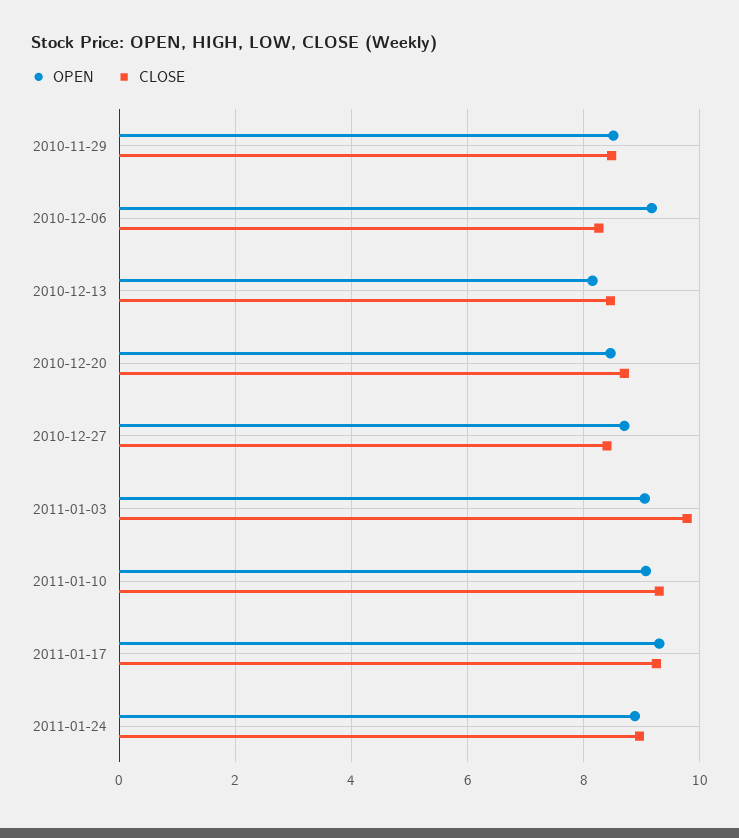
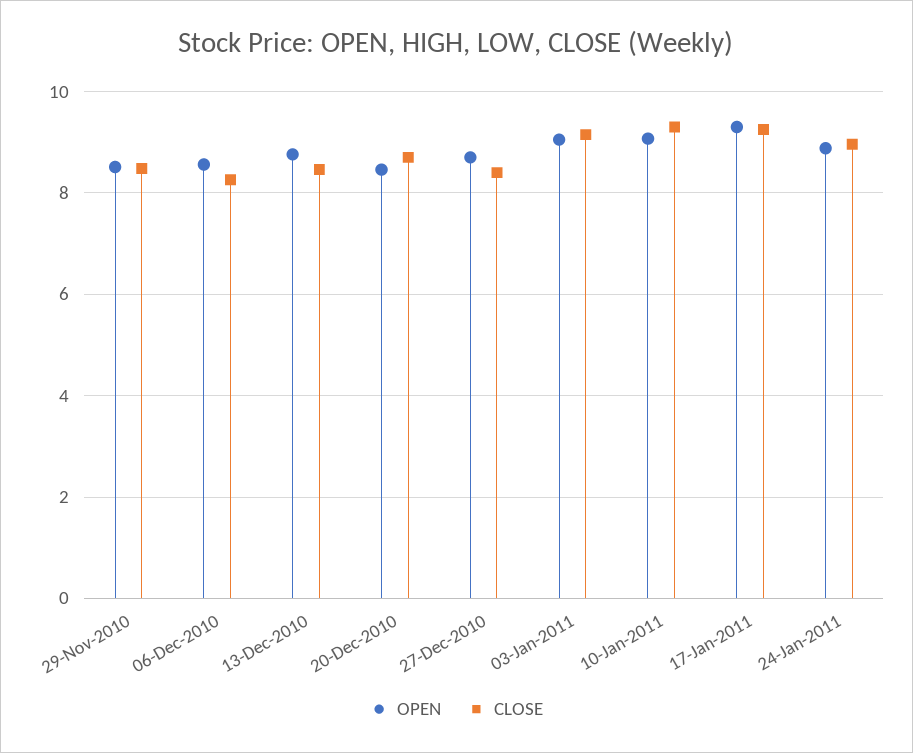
  {
    "OPEN": {
      "2010-11-29": 8.6,
-     "2010-12-06": 9.2,
+     "2010-12-06": 8.6,
-     "2010-12-13": 8.2,
+     "2010-12-13": 8.8,
      "2010-12-20": 8.4,
      "2010-12-27": 8.8,
      "2011-01-03": 9,
      "2011-01-10": 9,
      "2011-01-17": 9.4,
      "2011-01-24": 8.8
    },
    "CLOSE": {
      "2010-11-29": 8.4,
      "2010-12-06": 8.2,
      "2010-12-13": 8.4,
      "2010-12-20": 8.8,
      "2010-12-27": 8.4,
-     "2011-01-03": 9.8,
+     "2011-01-03": 9.2,
      "2011-01-10": 9.4,
      "2011-01-17": 9.2,
      "2011-01-24": 9
    }
  }

